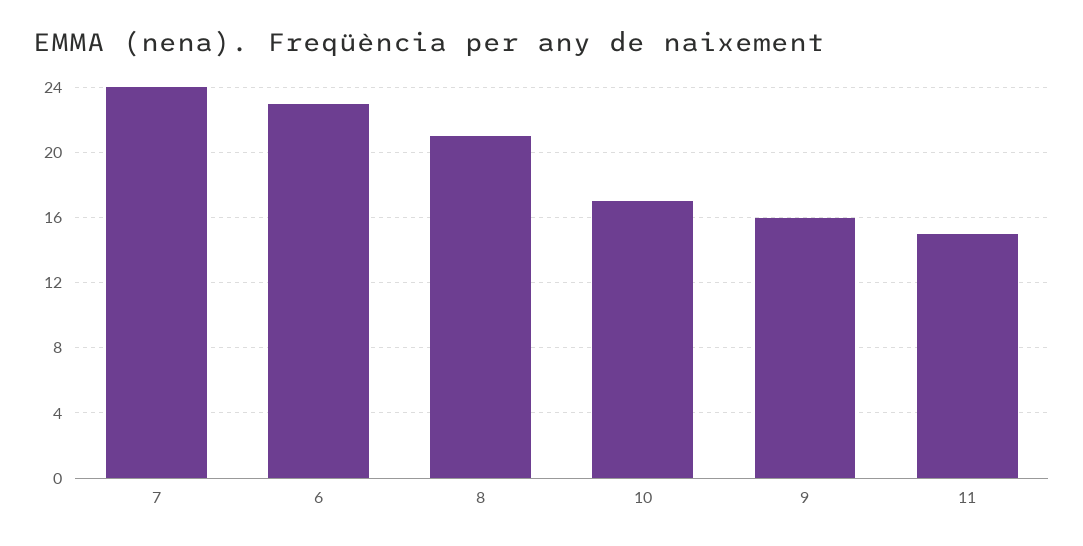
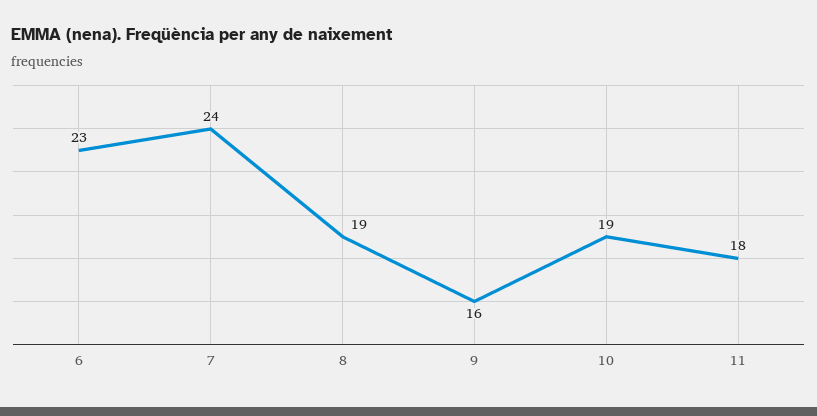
  {
    "7": 24,
    "6": 23,
-   "8": 21,
+   "8": 19,
-   "10": 17,
+   "10": 19,
    "9": 16,
-   "11": 15
+   "11": 18
  }

